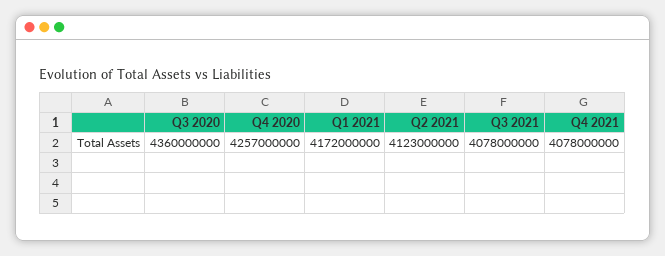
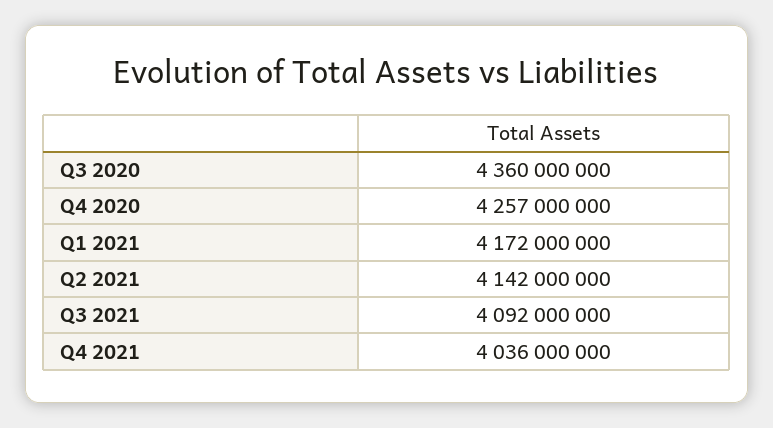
  {
    "Q3 2020": 4360000000,
    "Q4 2020": 4257000000,
    "Q1 2021": 4172000000,
-   "Q2 2021": 4123000000,
+   "Q2 2021": 4142000000,
-   "Q3 2021": 4078000000,
+   "Q3 2021": 4092000000,
-   "Q4 2021": 4078000000
+   "Q4 2021": 4036000000
  }

